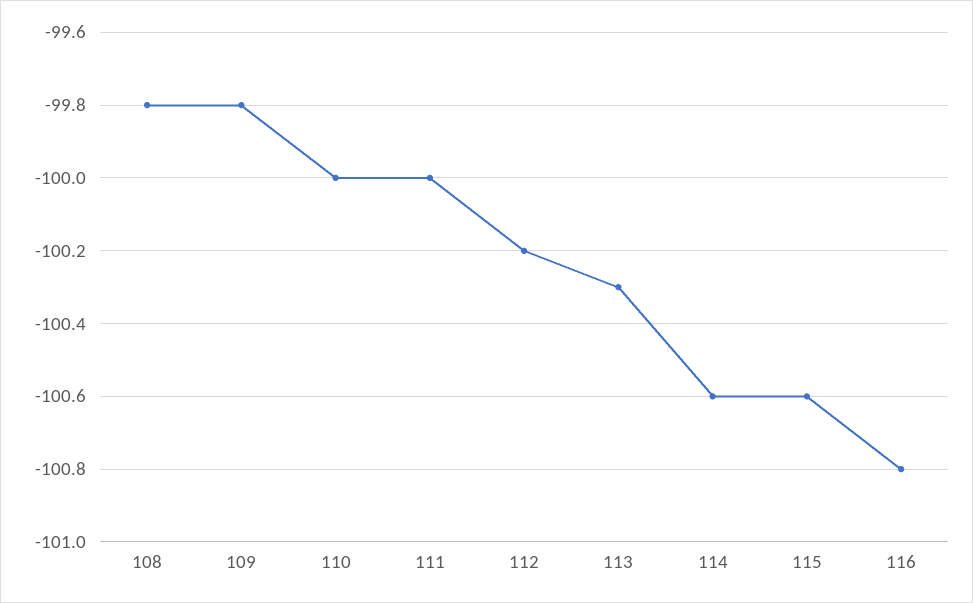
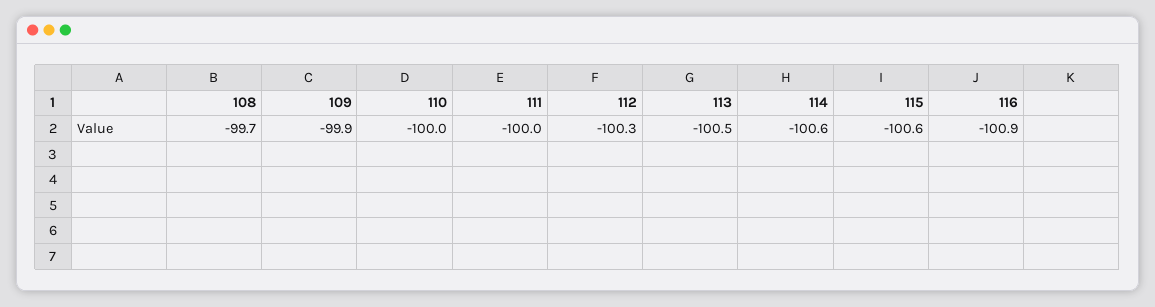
  {
-   "108": -99.8,
+   "108": -99.7,
-   "109": -99.8,
+   "109": -99.9,
    "110": -100,
    "111": -100,
-   "112": -100.2,
+   "112": -100.3,
-   "113": -100.3,
+   "113": -100.5,
    "114": -100.6,
    "115": -100.6,
-   "116": -100.8
+   "116": -100.9
  }

